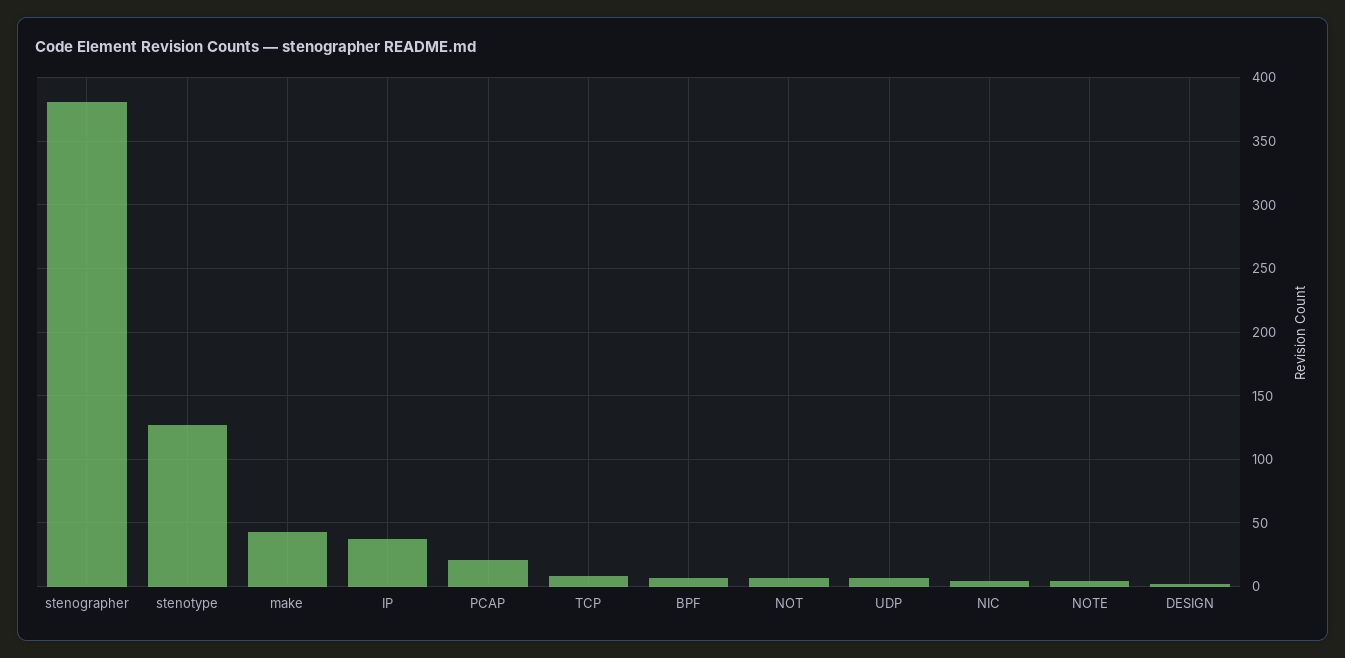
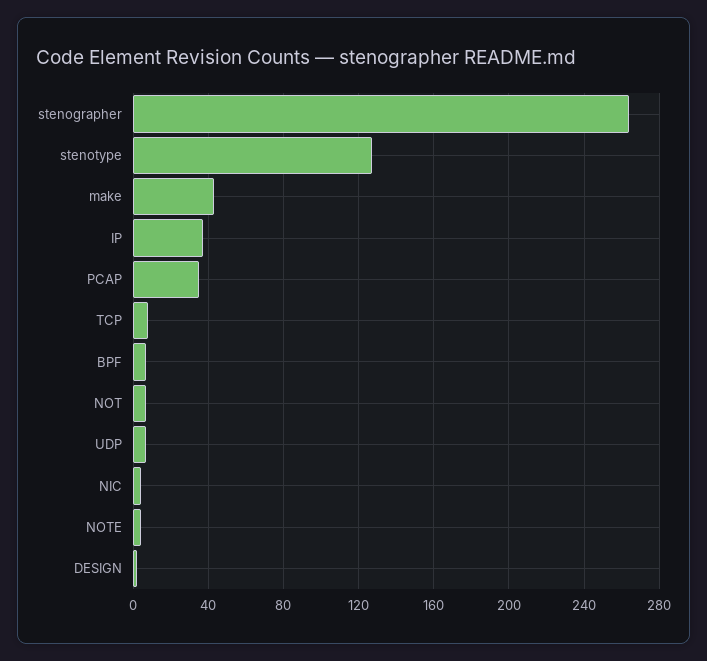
  {
-   "stenographer": 380,
+   "stenographer": 265,
    "stenotype": 125,
    "make": 45,
    "IP": 35,
-   "PCAP": 20,
+   "PCAP": 35,
    "TCP": 10,
    "BPF": 5,
    "NOT": 5,
    "UDP": 5,
    "NIC": 5,
    "NOTE": 5,
    "DESIGN": 0
  }

